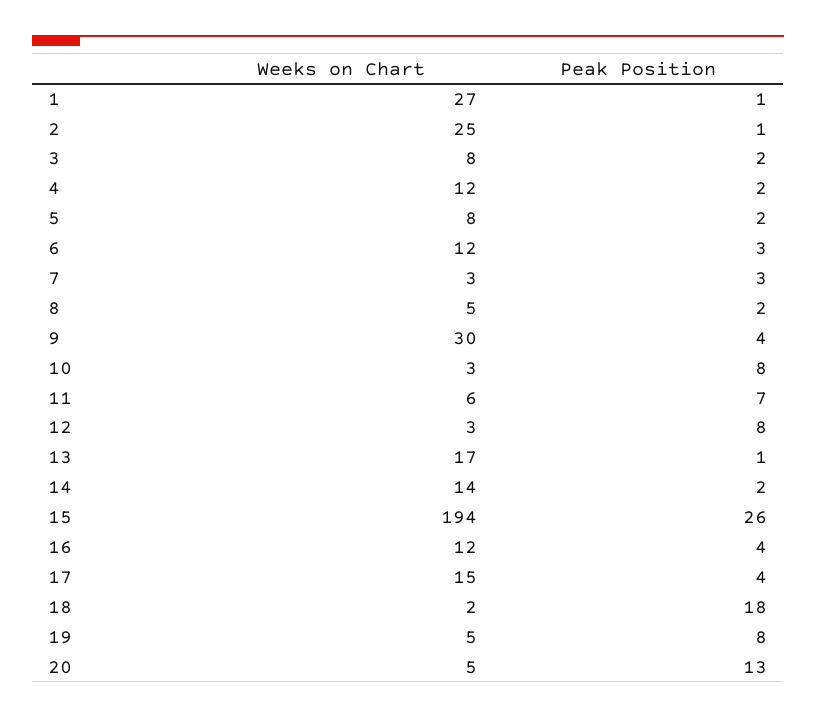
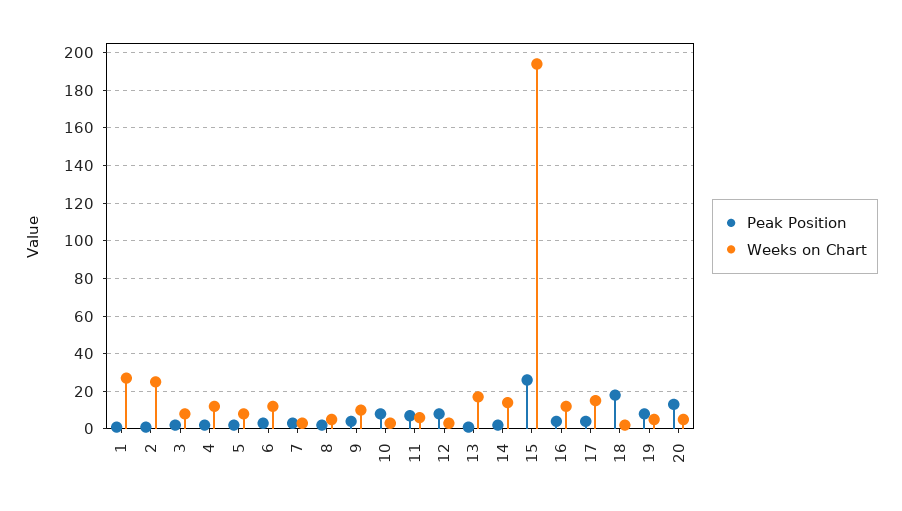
  {
    "Weeks on Chart": {
      "1": 27,
      "2": 25,
      "3": 8,
      "4": 12,
      "5": 8,
      "6": 12,
      "7": 3,
      "8": 5,
-     "9": 30,
+     "9": 10,
      "10": 3,
      "11": 6,
      "12": 3,
      "13": 17,
      "14": 14,
      "15": 194,
      "16": 12,
      "17": 15,
      "18": 2,
      "19": 5,
      "20": 5
    },
    "Peak Position": {
      "1": 1,
      "2": 1,
      "3": 2,
      "4": 2,
      "5": 2,
      "6": 3,
      "7": 3,
      "8": 2,
      "9": 4,
      "10": 8,
      "11": 7,
      "12": 8,
      "13": 1,
      "14": 2,
      "15": 26,
      "16": 4,
      "17": 4,
      "18": 18,
      "19": 8,
      "20": 13
    }
  }

